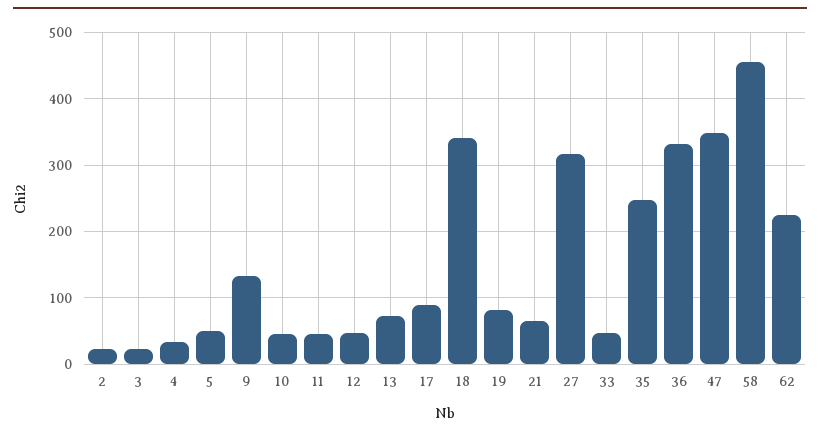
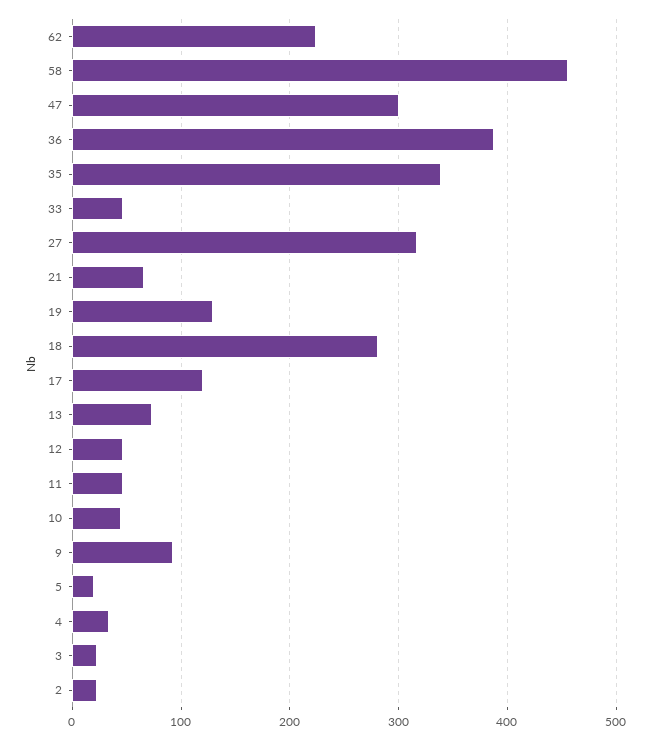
  {
    "2": 20,
    "3": 20,
    "4": 30,
-   "5": 50,
+   "5": 20,
-   "9": 130,
+   "9": 90,
    "10": 50,
    "11": 50,
    "12": 50,
    "13": 70,
-   "17": 90,
+   "17": 120,
-   "18": 340,
+   "18": 280,
-   "19": 80,
+   "19": 130,
    "21": 70,
    "27": 320,
    "33": 50,
-   "35": 250,
+   "35": 340,
-   "36": 330,
+   "36": 390,
-   "47": 350,
+   "47": 300,
    "58": 460,
    "62": 220
  }

